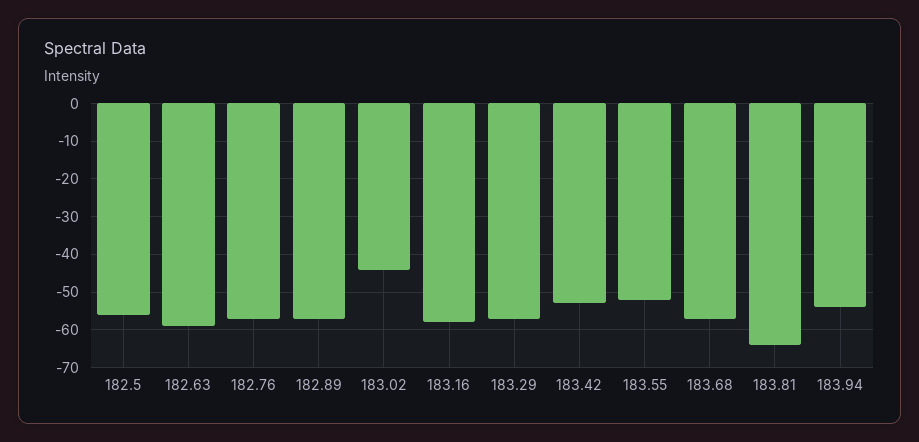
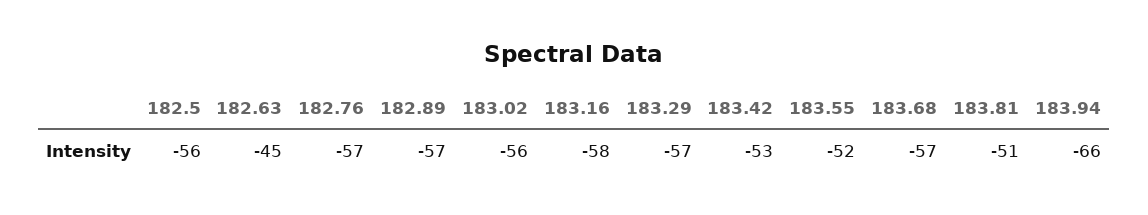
  {
    "182.5": -56,
-   "182.63": -60,
+   "182.63": -45,
    "182.76": -57,
    "182.89": -57,
-   "183.02": -45,
+   "183.02": -56,
    "183.16": -58,
    "183.29": -57,
    "183.42": -53,
    "183.55": -52,
    "183.68": -57,
-   "183.81": -65,
+   "183.81": -51,
-   "183.94": -55
+   "183.94": -66
  }

